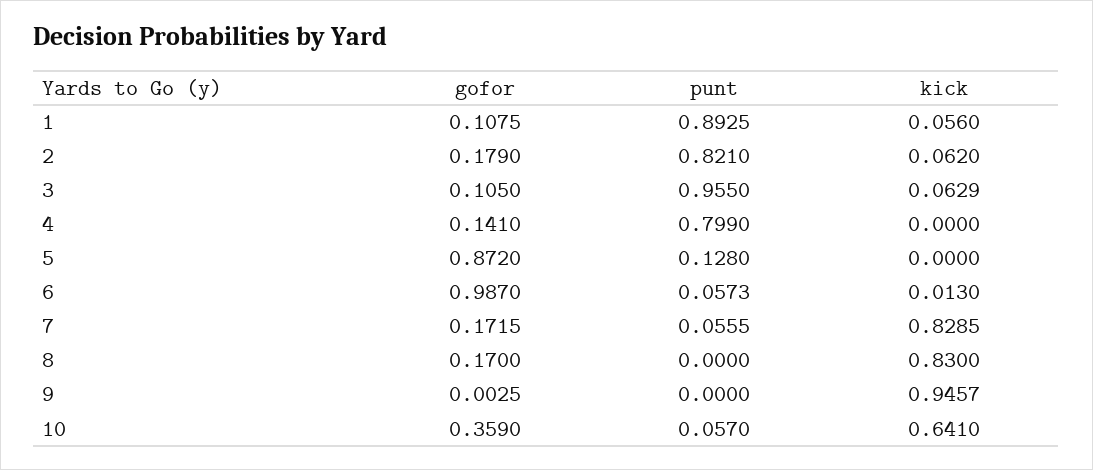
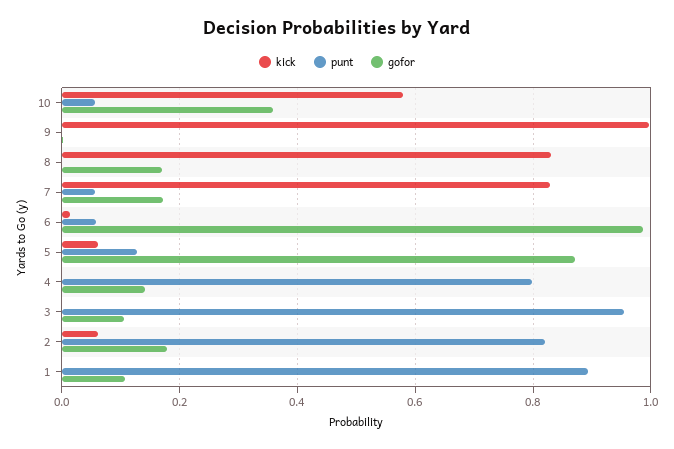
  {
    "gofor": {
      "1": 0.1075,
      "2": 0.179,
      "3": 0.105,
      "4": 0.141,
      "5": 0.872,
      "6": 0.987,
      "7": 0.1715,
      "8": 0.17,
      "9": 0.0025,
      "10": 0.359
    },
    "punt": {
      "1": 0.8925,
      "2": 0.821,
      "3": 0.955,
      "4": 0.799,
      "5": 0.128,
      "6": 0.0573,
      "7": 0.0555,
      "8": 0,
      "9": 0,
      "10": 0.057
    },
    "kick": {
-     "1": 0.056,
+     "1": 0,
      "2": 0.062,
-     "3": 0.0629,
+     "3": 0,
      "4": 0,
-     "5": 0,
+     "5": 0.06,
      "6": 0.013,
      "7": 0.8285,
      "8": 0.83,
-     "9": 0.9457,
+     "9": 1,
-     "10": 0.641
+     "10": 0.58
    }
  }

